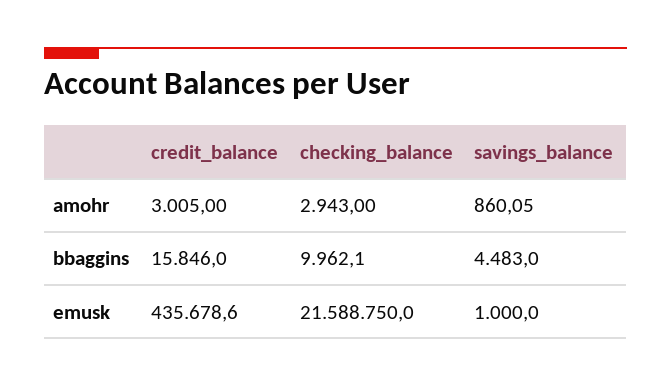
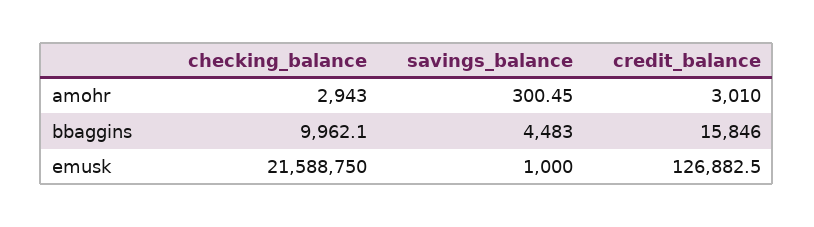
  {
    "credit_balance": {
-     "amohr": 3005,
+     "amohr": 3010,
      "bbaggins": 15846,
-     "emusk": 435678.6
+     "emusk": 126882.5
    },
    "checking_balance": {
      "amohr": 2943,
      "bbaggins": 9962.1,
      "emusk": 21588750
    },
    "savings_balance": {
-     "amohr": 860.05,
+     "amohr": 300.45,
      "bbaggins": 4483,
      "emusk": 1000
    }
  }

